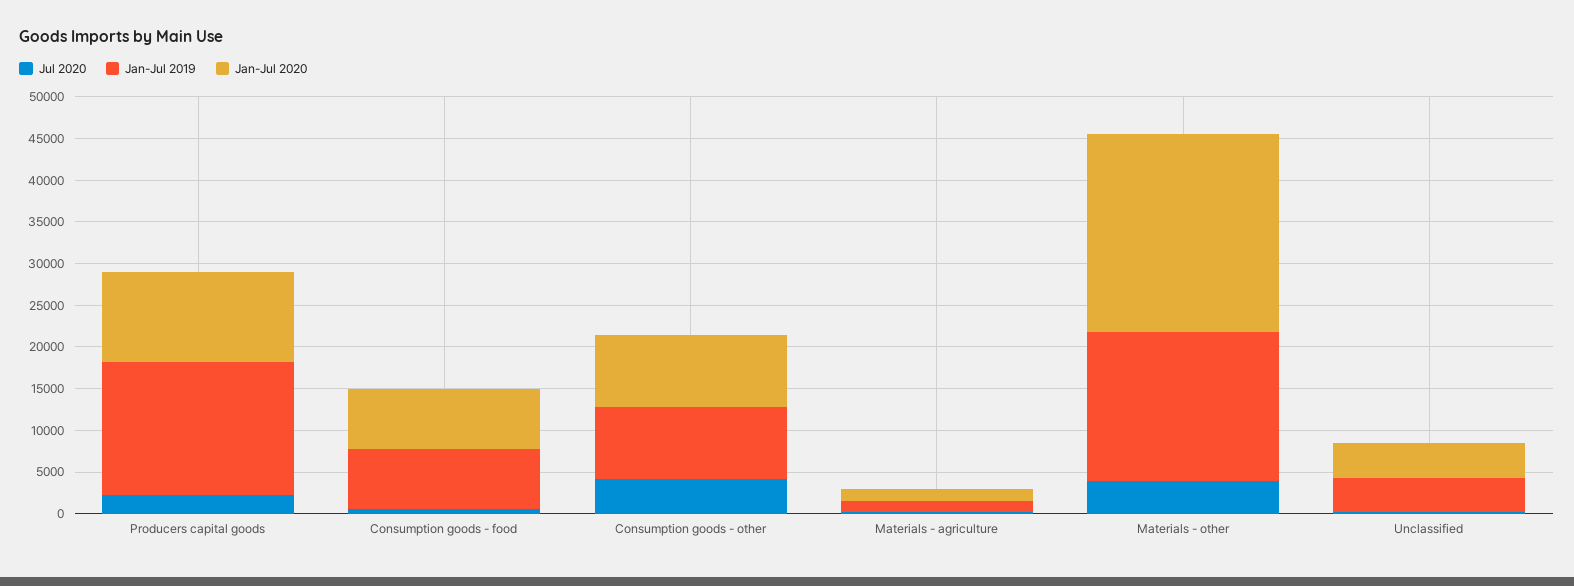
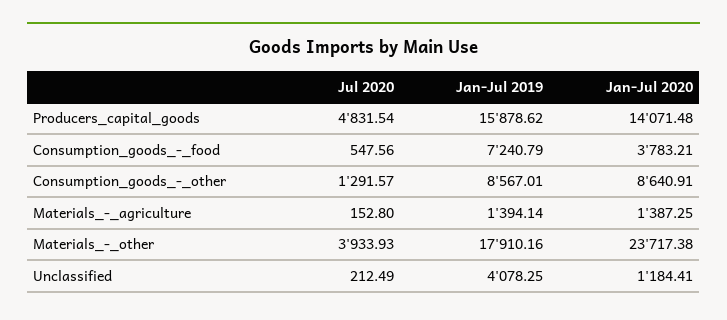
  {
    "Jul 2020": {
-     "Producers capital goods": 2000,
+     "Producers capital goods": 4831.54,
      "Consumption goods - food": 547.56,
-     "Consumption goods - other": 4000,
+     "Consumption goods - other": 1291.57,
      "Materials - agriculture": 152.8,
      "Materials - other": 3933.93,
      "Unclassified": 212.49
    },
    "Jan-Jul 2019": {
      "Producers capital goods": 15878.62,
      "Consumption goods - food": 7240.79,
      "Consumption goods - other": 8567.01,
      "Materials - agriculture": 1394.14,
      "Materials - other": 17910.16,
      "Unclassified": 4078.25
    },
    "Jan-Jul 2020": {
-     "Producers capital goods": 11000,
+     "Producers capital goods": 14071.48,
-     "Consumption goods - food": 7000,
+     "Consumption goods - food": 3783.21,
      "Consumption goods - other": 8640.91,
      "Materials - agriculture": 1387.25,
      "Materials - other": 23717.38,
-     "Unclassified": 4000
+     "Unclassified": 1184.41
    }
  }

